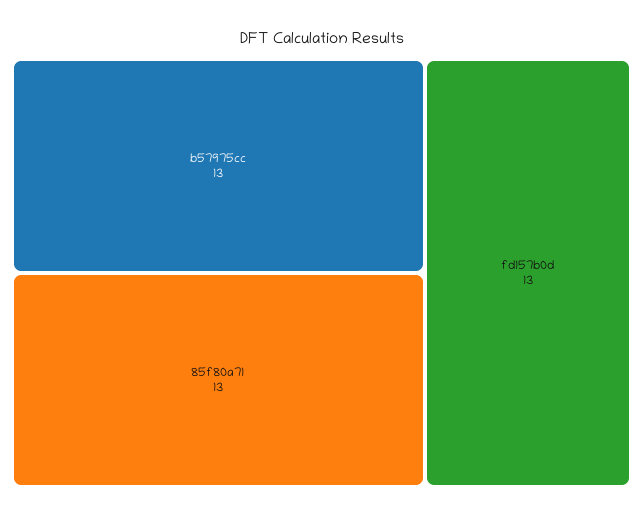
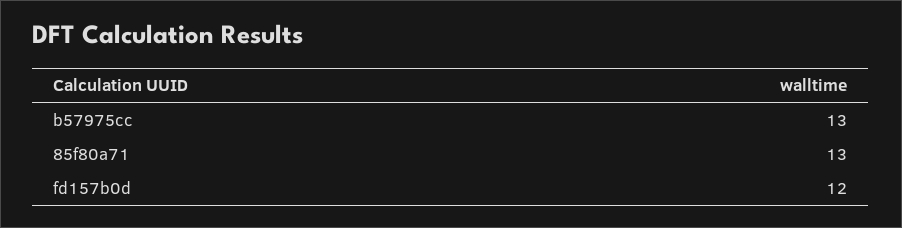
  {
    "b57975cc": 13,
    "85f80a71": 13,
-   "fd157b0d": 13
+   "fd157b0d": 12
  }

